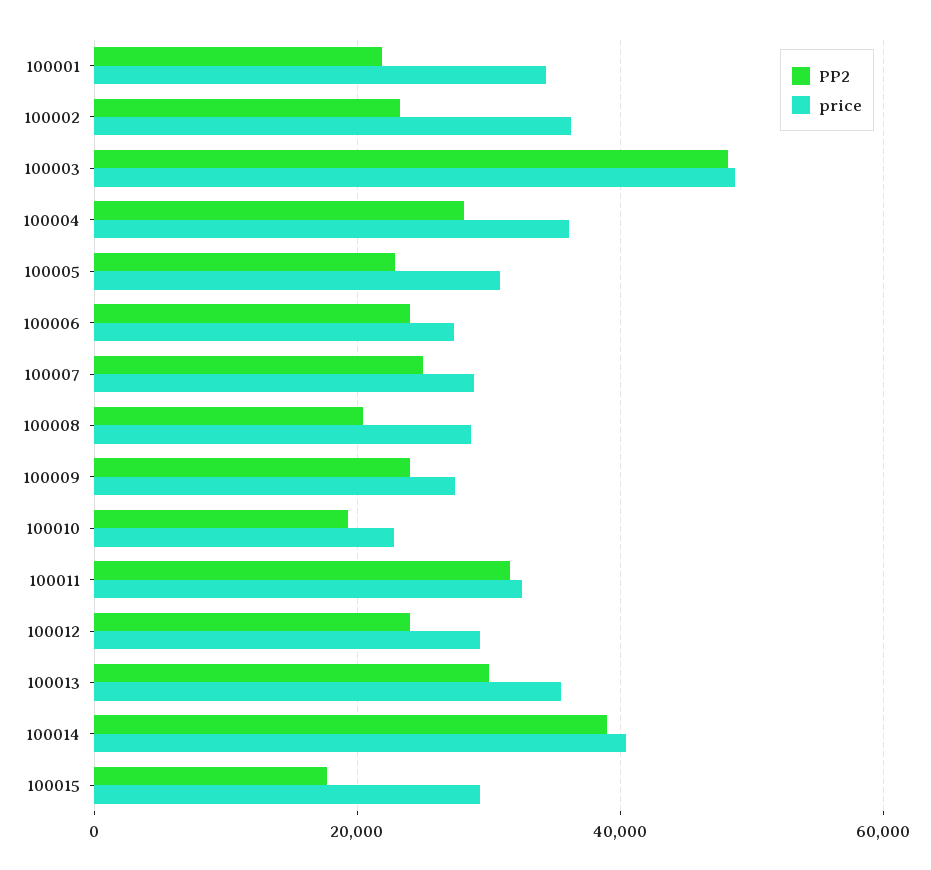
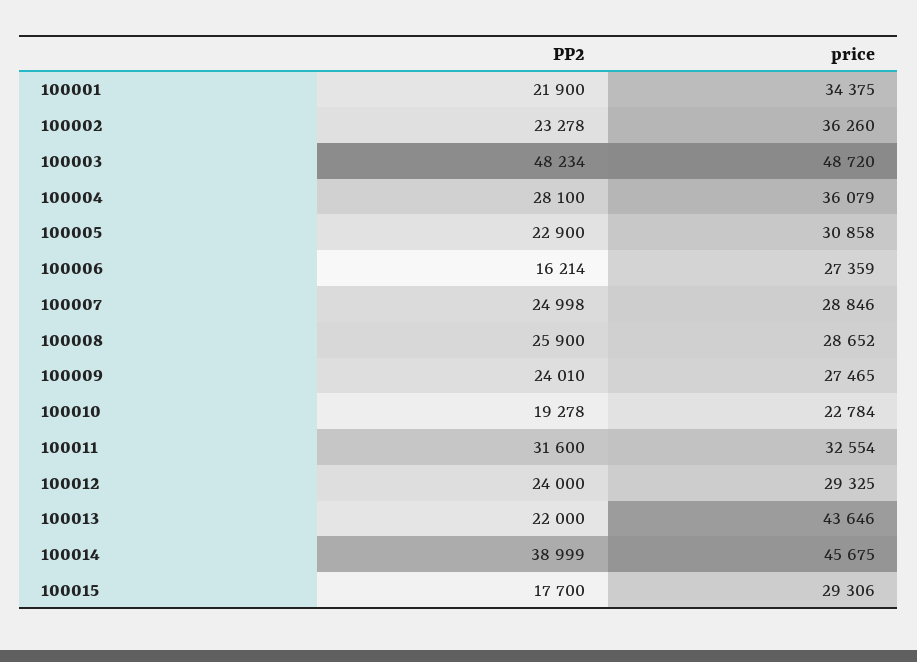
  {
    "PP2": {
      "100001": 21900,
      "100002": 23278,
      "100003": 48234,
      "100004": 28100,
      "100005": 22900,
-     "100006": 24000,
+     "100006": 16214,
      "100007": 24998,
-     "100008": 20000,
+     "100008": 25900,
      "100009": 24010,
      "100010": 19278,
      "100011": 31600,
      "100012": 24000,
-     "100013": 30000,
+     "100013": 22000,
      "100014": 38999,
      "100015": 17700
    },
    "price": {
      "100001": 34375,
      "100002": 36260,
      "100003": 48720,
      "100004": 36079,
      "100005": 30858,
      "100006": 27359,
      "100007": 28846,
      "100008": 28652,
      "100009": 27465,
      "100010": 22784,
      "100011": 32554,
      "100012": 29325,
-     "100013": 36000,
+     "100013": 43646,
-     "100014": 40000,
+     "100014": 45675,
      "100015": 29306
    }
  }

